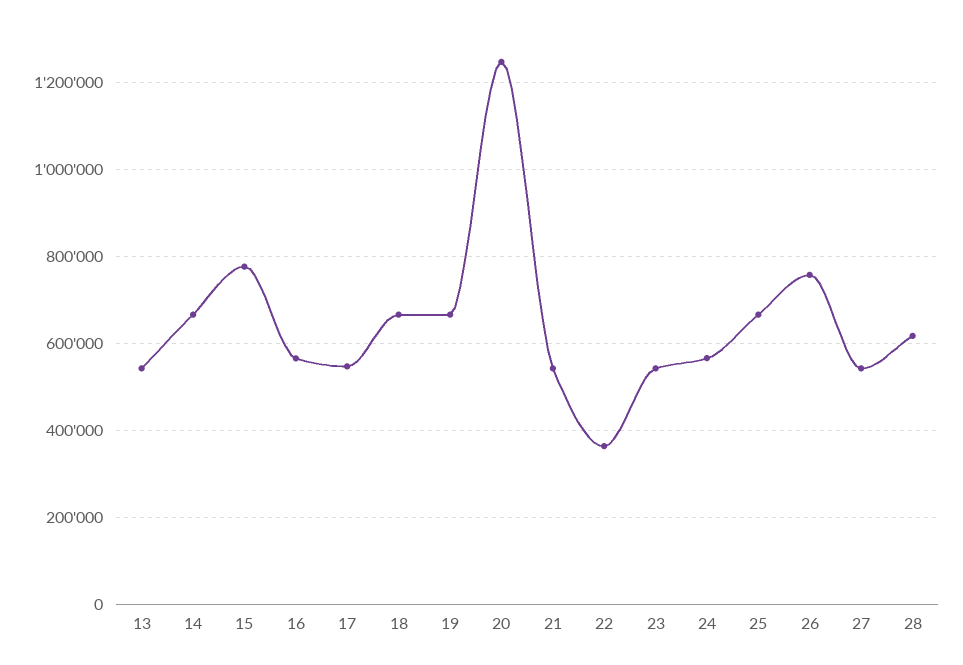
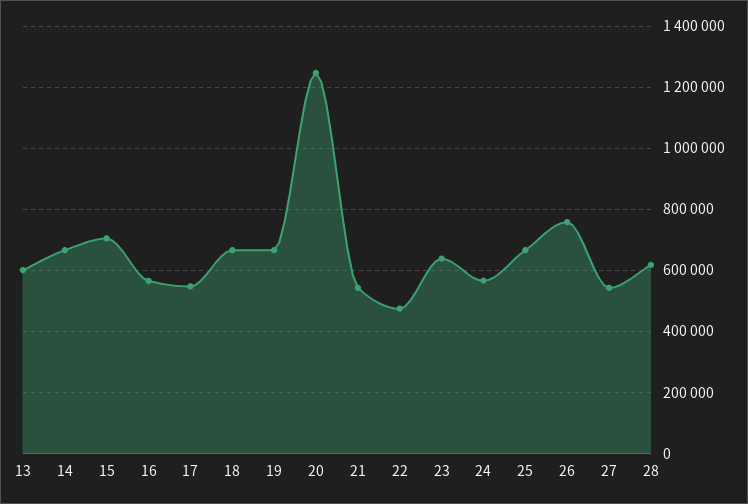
  {
-   "13": 540000,
+   "13": 600000,
    "14": 660000,
-   "15": 780000,
+   "15": 700000,
    "16": 560000,
    "17": 540000,
    "18": 660000,
    "19": 660000,
    "20": 1240000,
    "21": 540000,
-   "22": 360000,
+   "22": 480000,
-   "23": 540000,
+   "23": 640000,
    "24": 560000,
    "25": 660000,
    "26": 760000,
    "27": 540000,
    "28": 620000
  }

